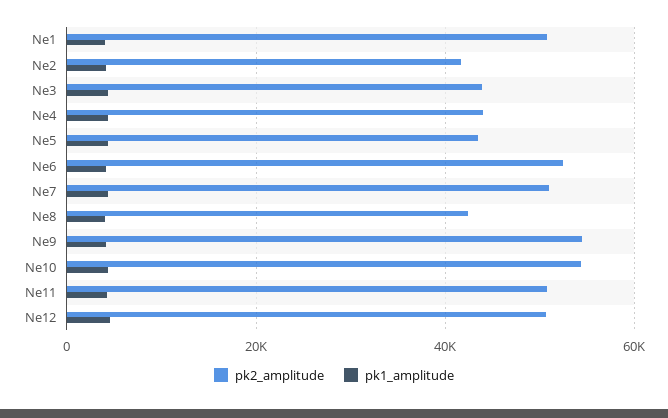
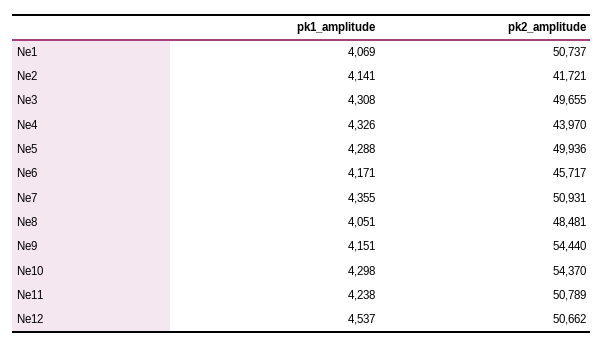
  {
    "pk2_amplitude": {
      "Ne1": 50737,
      "Ne2": 41721,
-     "Ne3": 44000,
+     "Ne3": 49655,
      "Ne4": 43970,
-     "Ne5": 44000,
+     "Ne5": 49936,
-     "Ne6": 52000,
+     "Ne6": 45717,
      "Ne7": 50931,
-     "Ne8": 42000,
+     "Ne8": 48481,
      "Ne9": 54440,
      "Ne10": 54370,
      "Ne11": 50789,
      "Ne12": 50662
    },
    "pk1_amplitude": {
      "Ne1": 4069,
      "Ne2": 4141,
      "Ne3": 4308,
      "Ne4": 4326,
      "Ne5": 4288,
      "Ne6": 4171,
      "Ne7": 4355,
      "Ne8": 4051,
      "Ne9": 4151,
      "Ne10": 4298,
      "Ne11": 4238,
      "Ne12": 4537
    }
  }

